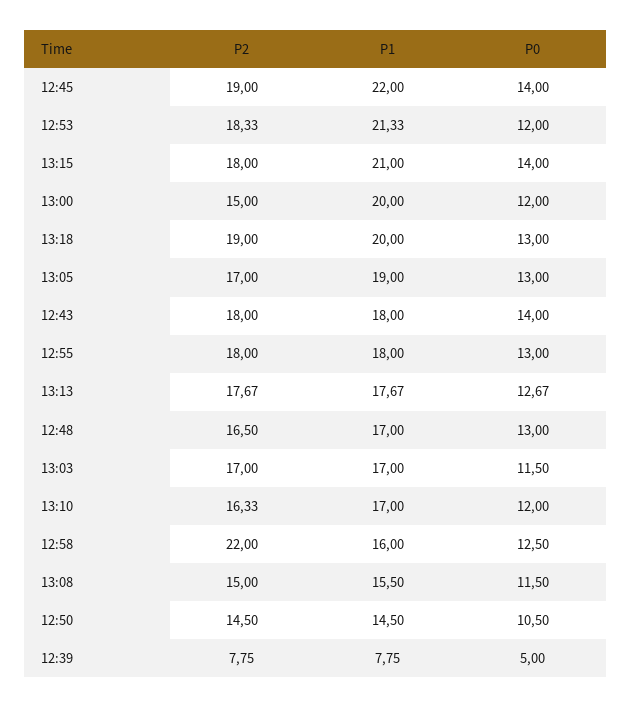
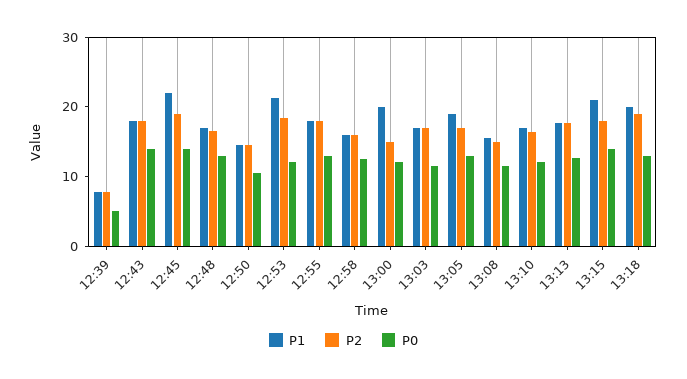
  {
    "P2": {
      "12:45": 19,
      "12:53": 18.33,
      "13:15": 18,
      "13:00": 15,
      "13:18": 19,
      "13:05": 17,
      "12:43": 18,
      "12:55": 18,
      "13:13": 17.67,
      "12:48": 16.5,
      "13:03": 17,
      "13:10": 16.33,
-     "12:58": 22,
+     "12:58": 16,
      "13:08": 15,
      "12:50": 14.5,
      "12:39": 7.75
    },
    "P1": {
      "12:45": 22,
      "12:53": 21.33,
      "13:15": 21,
      "13:00": 20,
      "13:18": 20,
      "13:05": 19,
      "12:43": 18,
      "12:55": 18,
      "13:13": 17.67,
      "12:48": 17,
      "13:03": 17,
      "13:10": 17,
      "12:58": 16,
      "13:08": 15.5,
      "12:50": 14.5,
      "12:39": 7.75
    },
    "P0": {
      "12:45": 14,
      "12:53": 12,
      "13:15": 14,
      "13:00": 12,
      "13:18": 13,
      "13:05": 13,
      "12:43": 14,
      "12:55": 13,
      "13:13": 12.67,
      "12:48": 13,
      "13:03": 11.5,
      "13:10": 12,
      "12:58": 12.5,
      "13:08": 11.5,
      "12:50": 10.5,
      "12:39": 5
    }
  }

